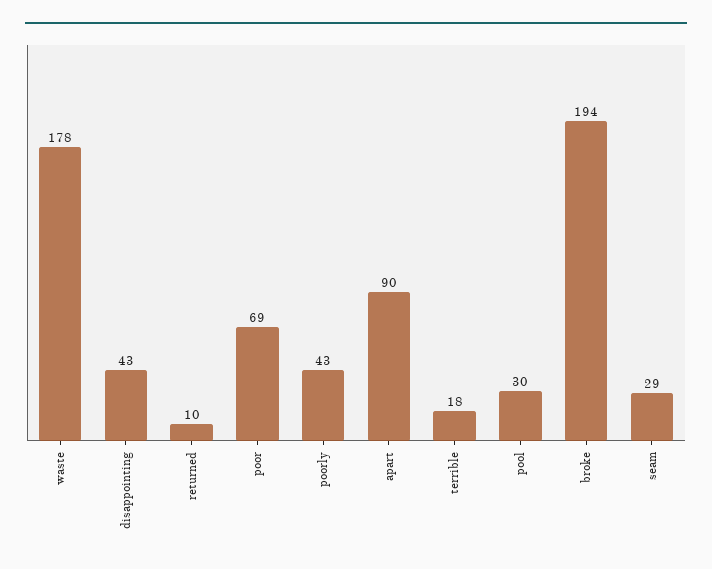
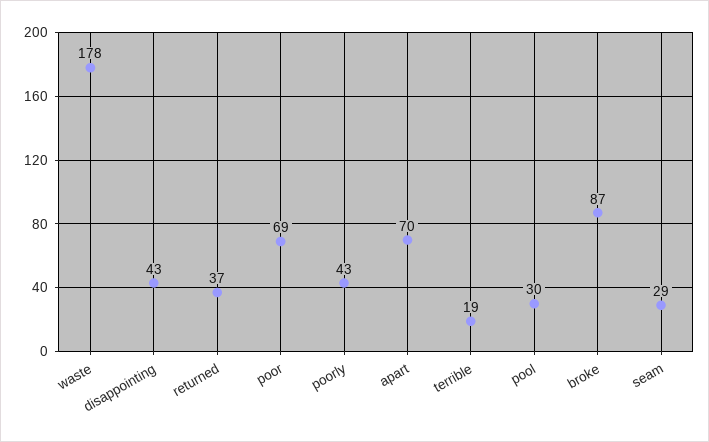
  {
    "waste": 178,
    "disappointing": 43,
-   "returned": 10,
+   "returned": 37,
    "poor": 69,
    "poorly": 43,
-   "apart": 90,
+   "apart": 70,
-   "terrible": 18,
+   "terrible": 19,
    "pool": 30,
-   "broke": 194,
+   "broke": 87,
    "seam": 29
  }

